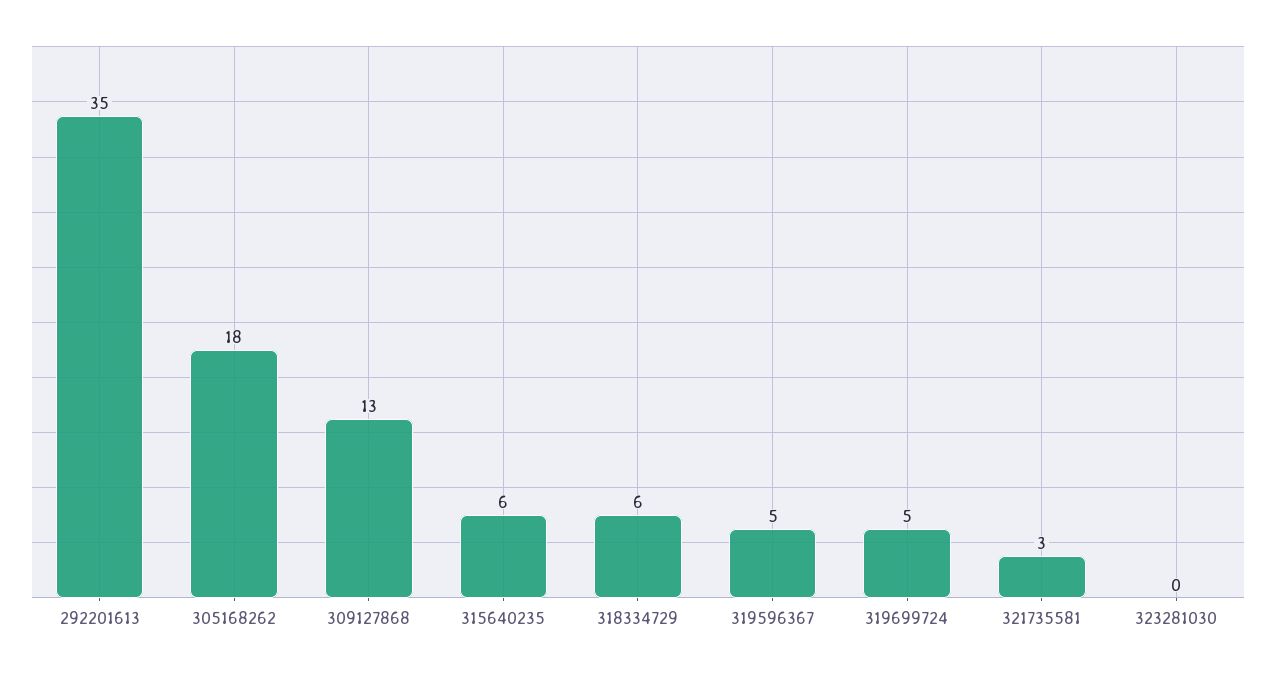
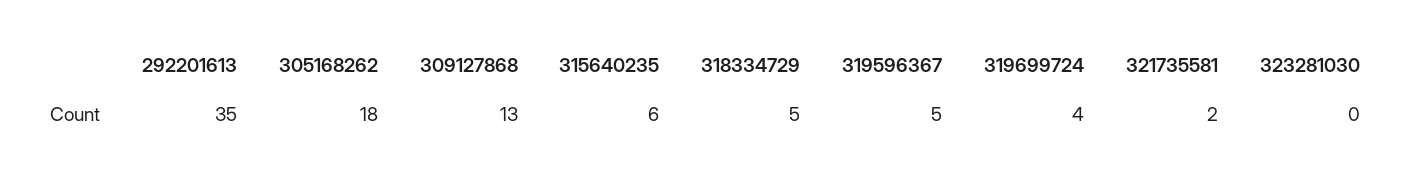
  {
    "292201613": 35,
    "305168262": 18,
    "309127868": 13,
    "315640235": 6,
-   "318334729": 6,
+   "318334729": 5,
    "319596367": 5,
-   "319699724": 5,
+   "319699724": 4,
-   "321735581": 3,
+   "321735581": 2,
    "323281030": 0
  }

